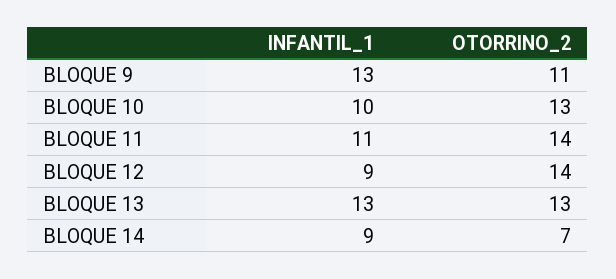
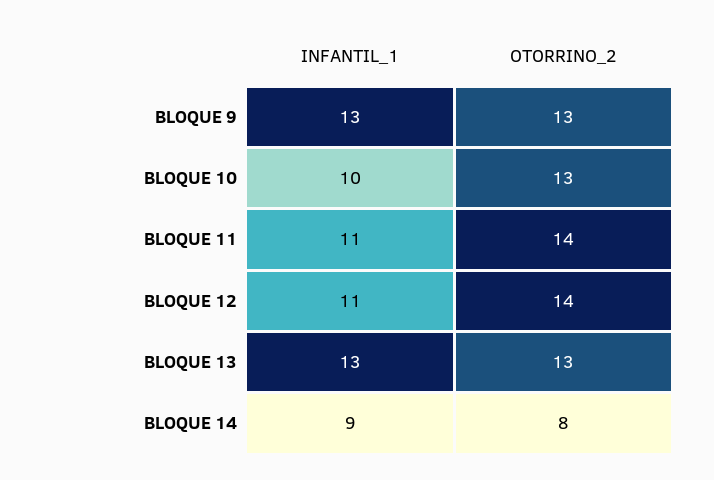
  {
    "INFANTIL_1": {
      "BLOQUE 9": 13,
      "BLOQUE 10": 10,
      "BLOQUE 11": 11,
-     "BLOQUE 12": 9,
+     "BLOQUE 12": 11,
      "BLOQUE 13": 13,
      "BLOQUE 14": 9
    },
    "OTORRINO_2": {
-     "BLOQUE 9": 11,
+     "BLOQUE 9": 13,
      "BLOQUE 10": 13,
      "BLOQUE 11": 14,
      "BLOQUE 12": 14,
      "BLOQUE 13": 13,
-     "BLOQUE 14": 7
+     "BLOQUE 14": 8
    }
  }

